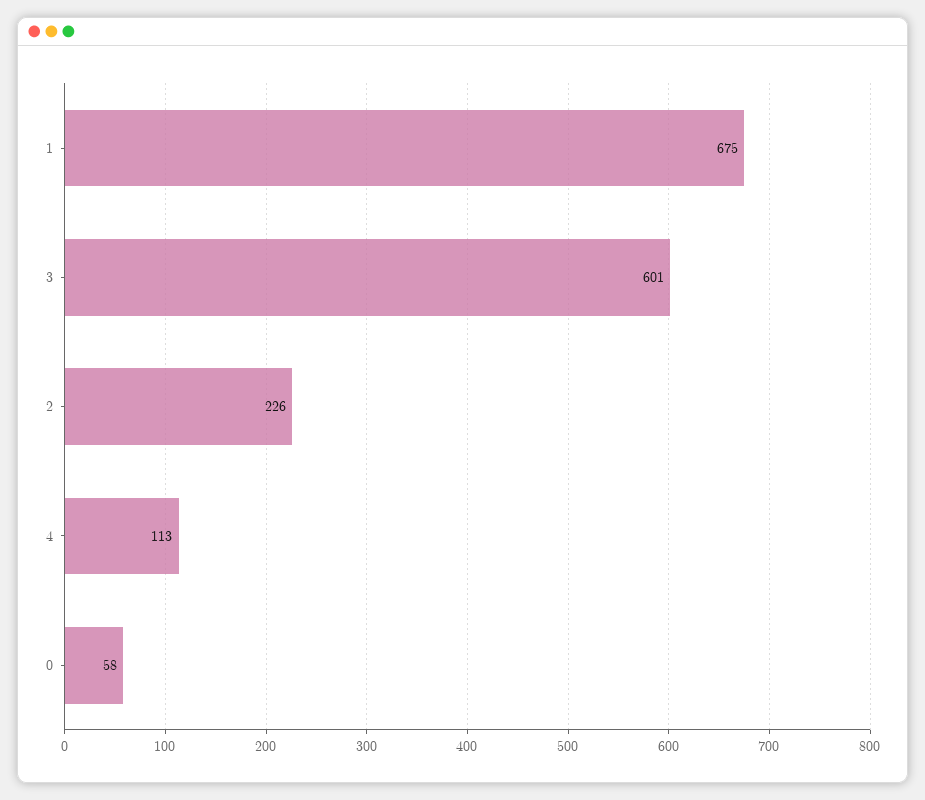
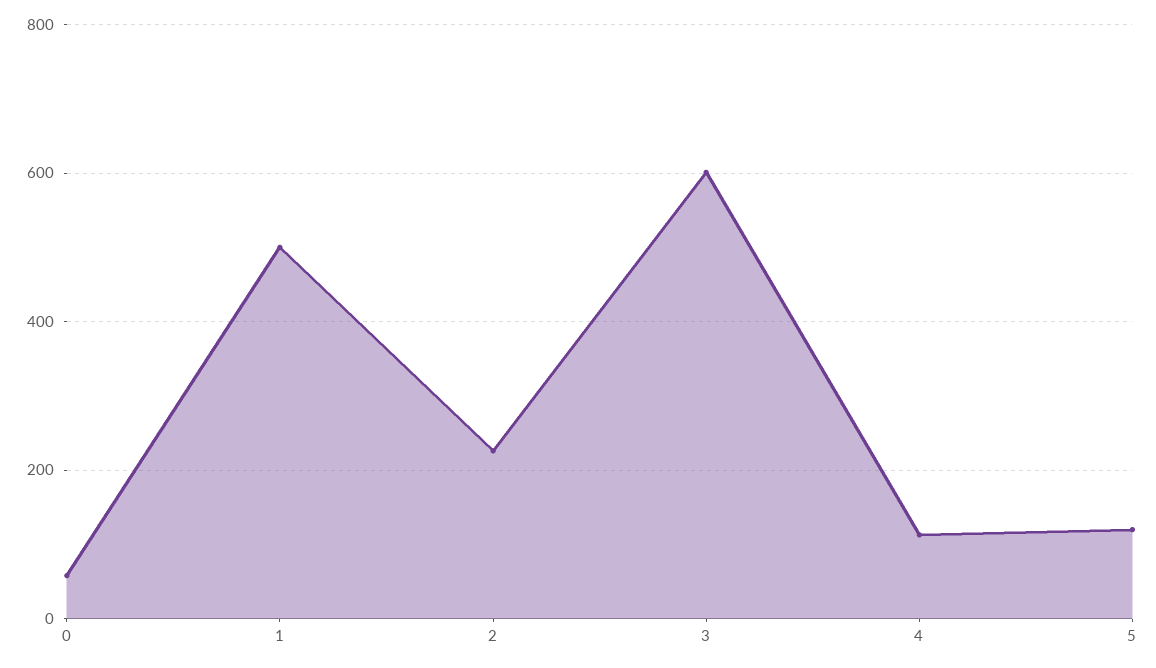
  {
-   "1": 675,
+   "1": 500,
    "3": 601,
    "2": 226,
    "4": 113,
-   "0": 58
+   "0": 58,
+   "5": 120
  }

